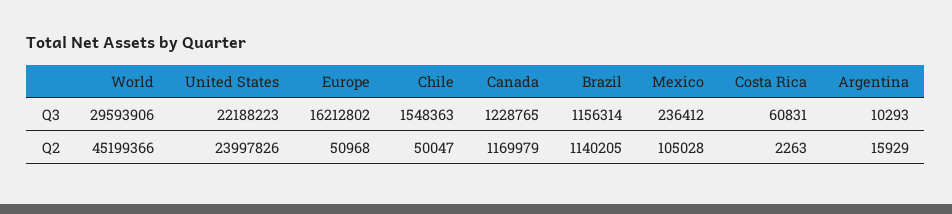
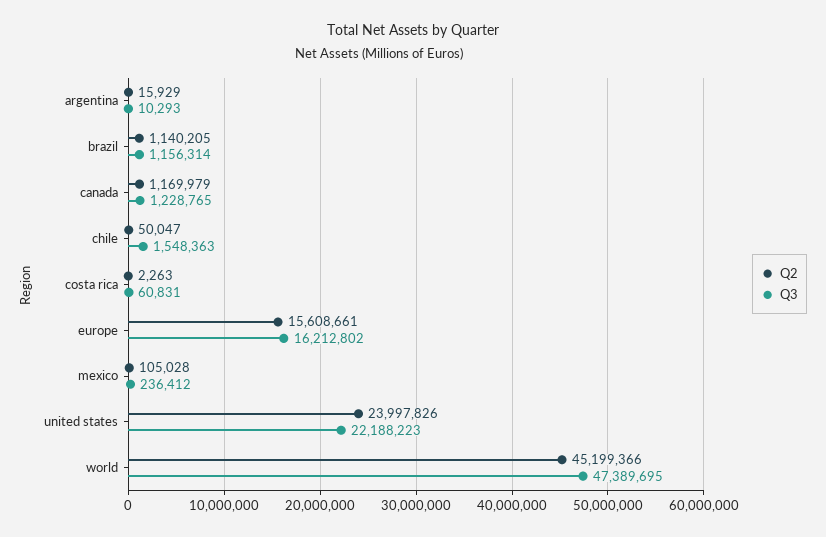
  {
    "Q3": {
-     "World": 29593906,
+     "World": 47389695,
      "United States": 22188223,
      "Europe": 16212802,
      "Chile": 1548363,
      "Canada": 1228765,
      "Brazil": 1156314,
      "Mexico": 236412,
      "Costa Rica": 60831,
      "Argentina": 10293
    },
    "Q2": {
      "World": 45199366,
      "United States": 23997826,
-     "Europe": 50968,
+     "Europe": 15608661,
      "Chile": 50047,
      "Canada": 1169979,
      "Brazil": 1140205,
      "Mexico": 105028,
      "Costa Rica": 2263,
      "Argentina": 15929
    }
  }

